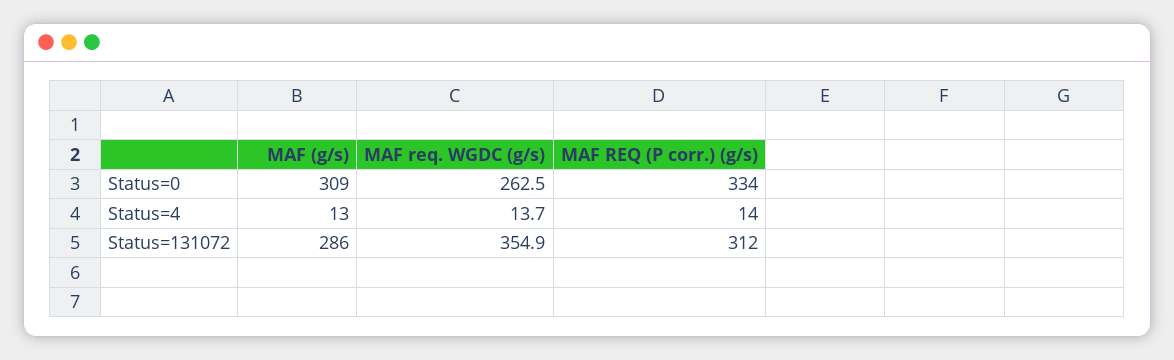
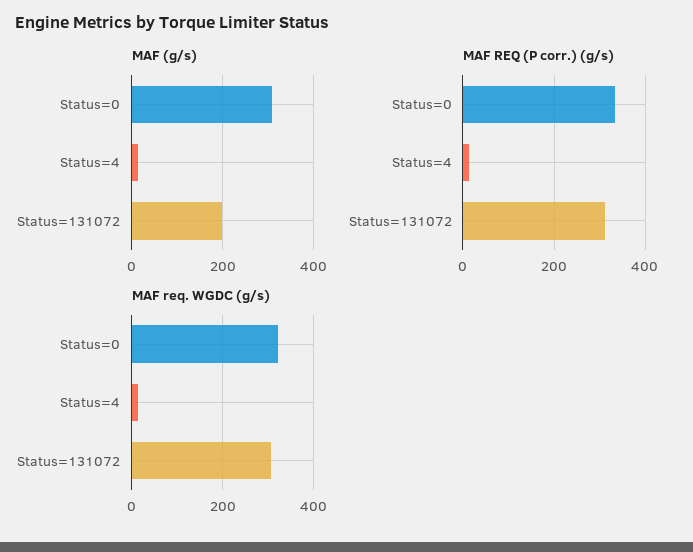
  {
    "MAF (g/s)": {
      "Status=0": 309,
      "Status=4": 13,
-     "Status=131072": 286
+     "Status=131072": 200
    },
    "MAF req. WGDC (g/s)": {
-     "Status=0": 262.5,
+     "Status=0": 320,
      "Status=4": 13.7,
-     "Status=131072": 354.9
+     "Status=131072": 300
    },
    "MAF REQ (P corr.) (g/s)": {
      "Status=0": 334,
      "Status=4": 14,
      "Status=131072": 312
    }
  }

